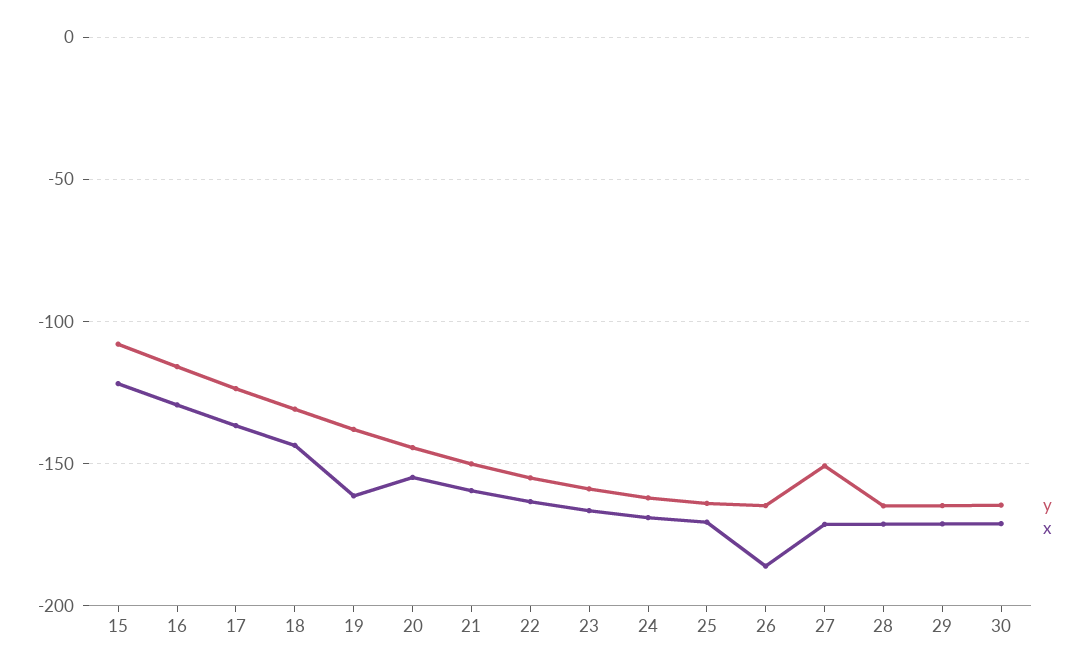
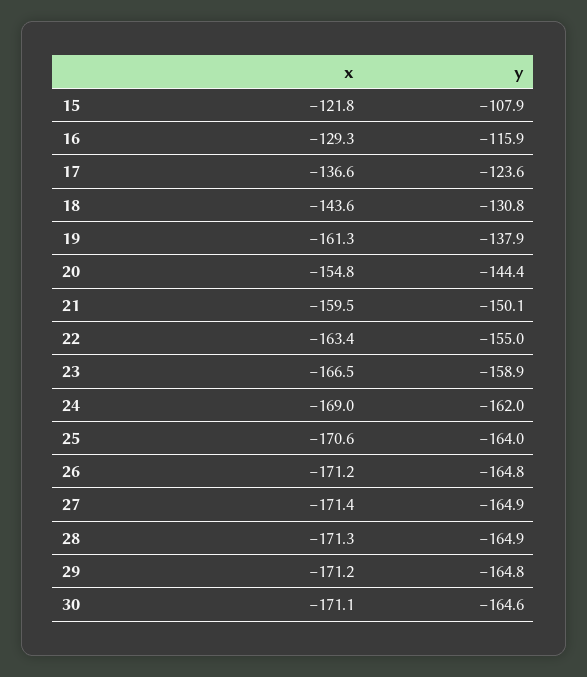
  {
    "y": {
      "15": -107.9,
      "16": -115.9,
      "17": -123.6,
      "18": -130.8,
      "19": -137.9,
      "20": -144.4,
      "21": -150.1,
      "22": -155,
      "23": -158.9,
      "24": -162,
      "25": -164,
      "26": -164.8,
-     "27": -150,
+     "27": -164.9,
      "28": -164.9,
      "29": -164.8,
      "30": -164.6
    },
    "x": {
      "15": -121.8,
      "16": -129.3,
      "17": -136.6,
      "18": -143.6,
      "19": -161.3,
      "20": -154.8,
      "21": -159.5,
      "22": -163.4,
      "23": -166.5,
      "24": -169,
      "25": -170.6,
-     "26": -185,
+     "26": -171.2,
      "27": -171.4,
      "28": -171.3,
      "29": -171.2,
      "30": -171.1
    }
  }

